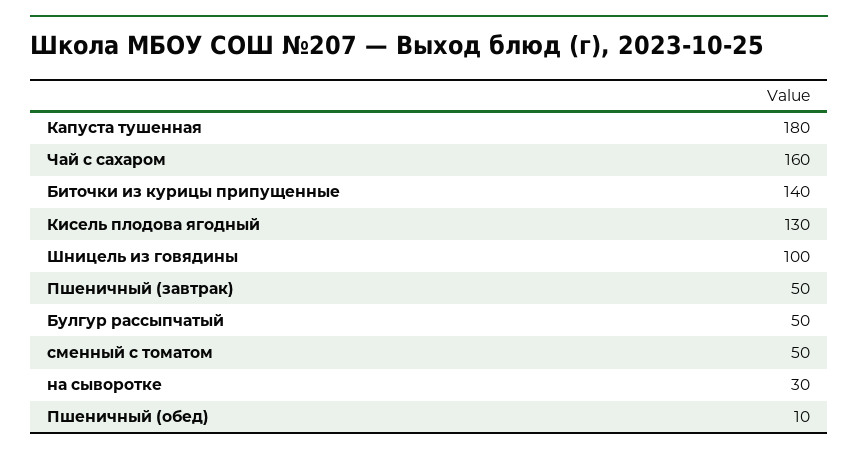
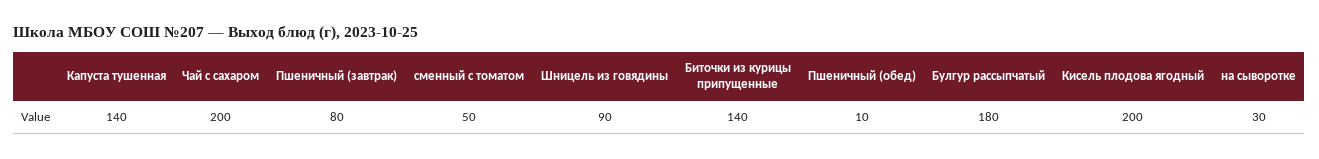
  {
-   "Капуста тушенная": 180,
+   "Капуста тушенная": 140,
-   "Чай с сахаром": 160,
+   "Чай с сахаром": 200,
    "Биточки из курицы припущенные": 140,
-   "Кисель плодова ягодный": 130,
+   "Кисель плодова ягодный": 200,
-   "Шницель из говядины": 100,
+   "Шницель из говядины": 90,
-   "Пшеничный (завтрак)": 50,
+   "Пшеничный (завтрак)": 80,
-   "Булгур рассыпчатый": 50,
+   "Булгур рассыпчатый": 180,
    "сменный с томатом": 50,
    "на сыворотке": 30,
    "Пшеничный (обед)": 10
  }

